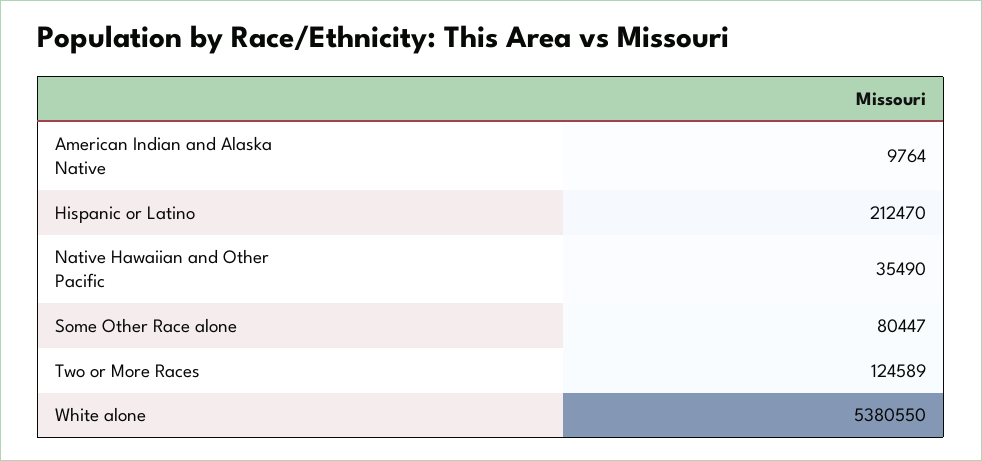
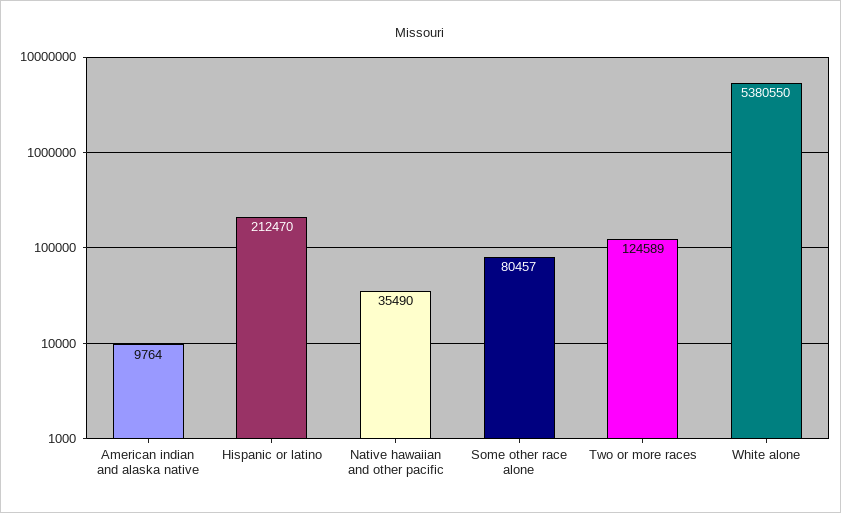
  {
    "American Indian and Alaska Native": 9764,
    "Hispanic or Latino": 212470,
    "Native Hawaiian and Other Pacific": 35490,
-   "Some Other Race alone": 80447,
+   "Some Other Race alone": 80457,
    "Two or More Races": 124589,
    "White alone": 5380550
  }

